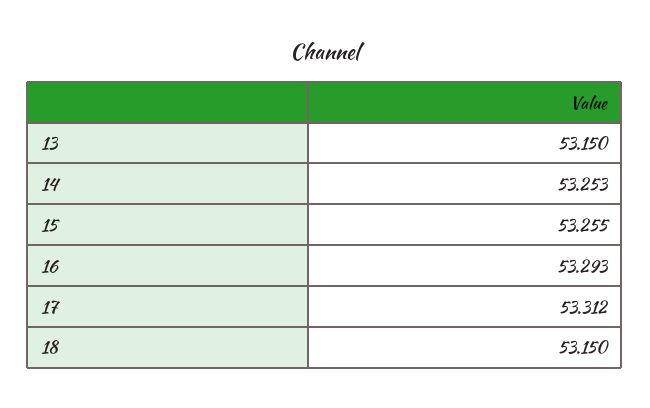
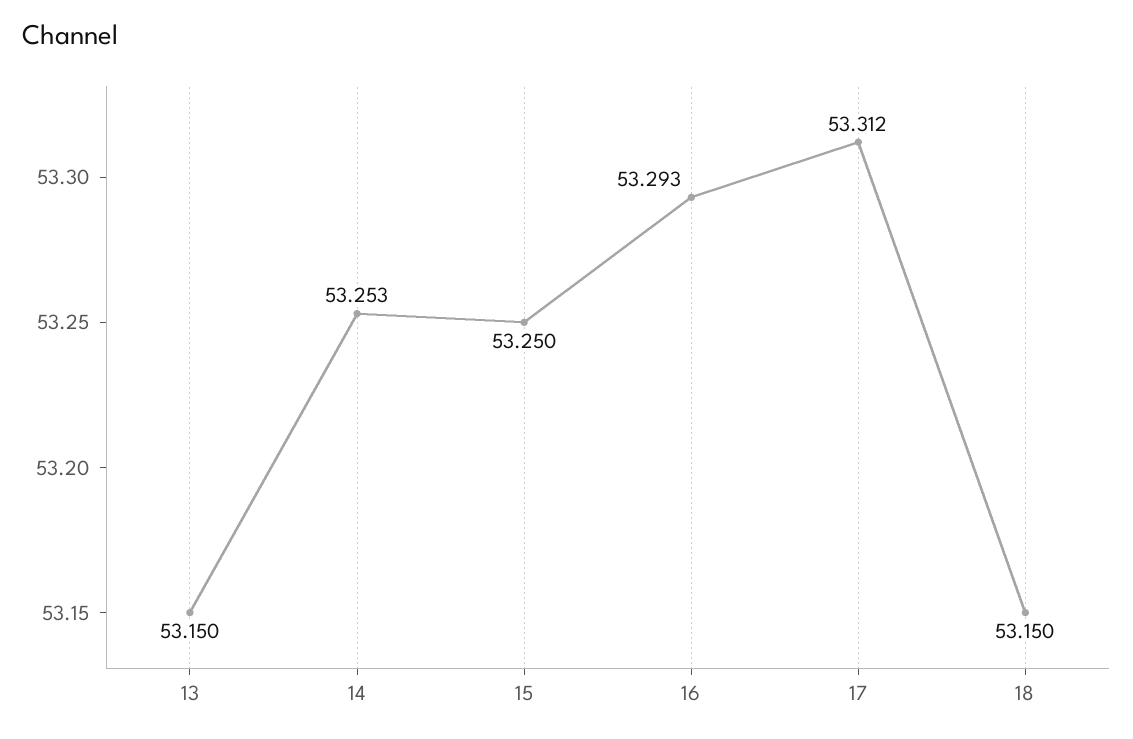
  {
    "13": 53.15,
    "14": 53.253,
-   "15": 53.255,
+   "15": 53.25,
    "16": 53.293,
    "17": 53.312,
    "18": 53.15
  }

